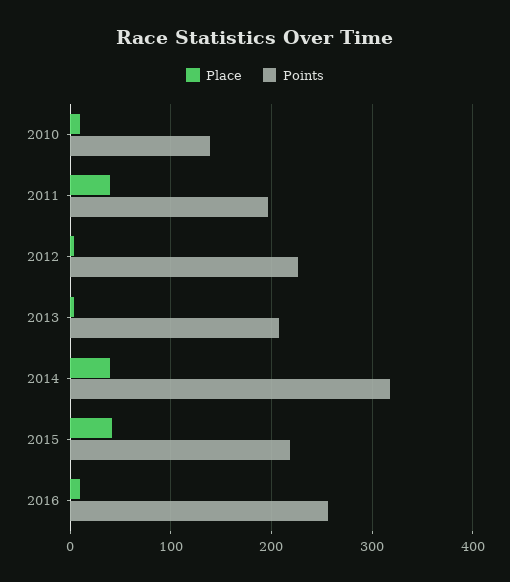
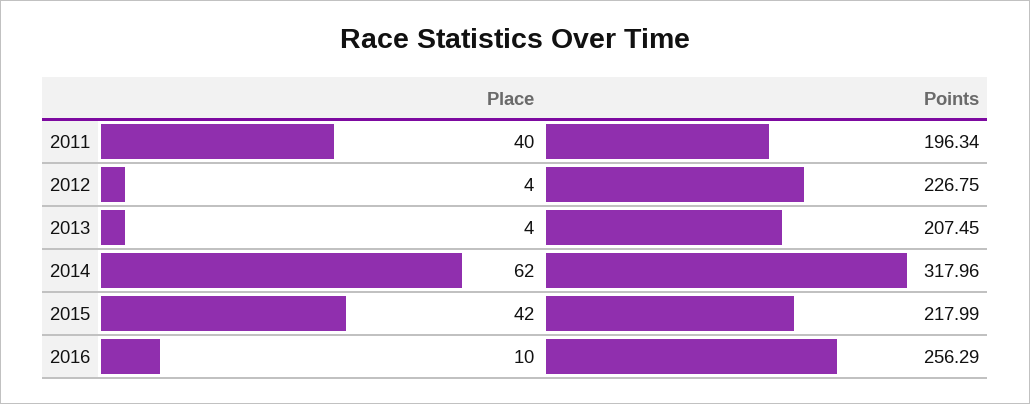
  {
    "Place": {
-     "2010": 10,
      "2011": 40,
      "2012": 4,
      "2013": 4,
-     "2014": 40,
+     "2014": 62,
      "2015": 42,
      "2016": 10
    },
    "Points": {
-     "2010": 140,
      "2011": 196.34,
      "2012": 226.75,
      "2013": 207.45,
      "2014": 317.96,
      "2015": 217.99,
      "2016": 256.29
    }
  }

